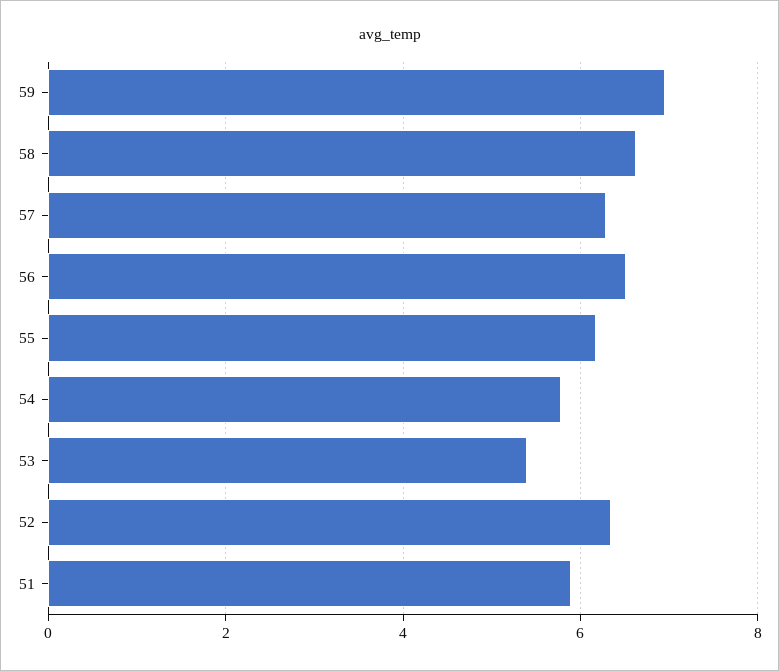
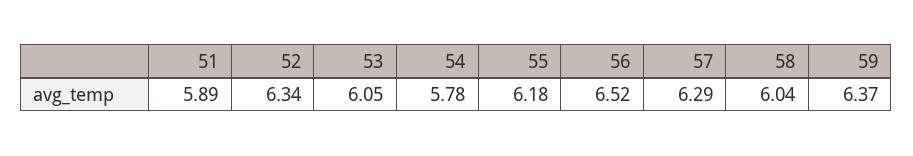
  {
-   "59": 7,
+   "59": 6.37,
-   "58": 6.6,
+   "58": 6.04,
    "57": 6.29,
    "56": 6.52,
    "55": 6.18,
    "54": 5.78,
-   "53": 5.4,
+   "53": 6.05,
    "52": 6.34,
    "51": 5.89
  }

